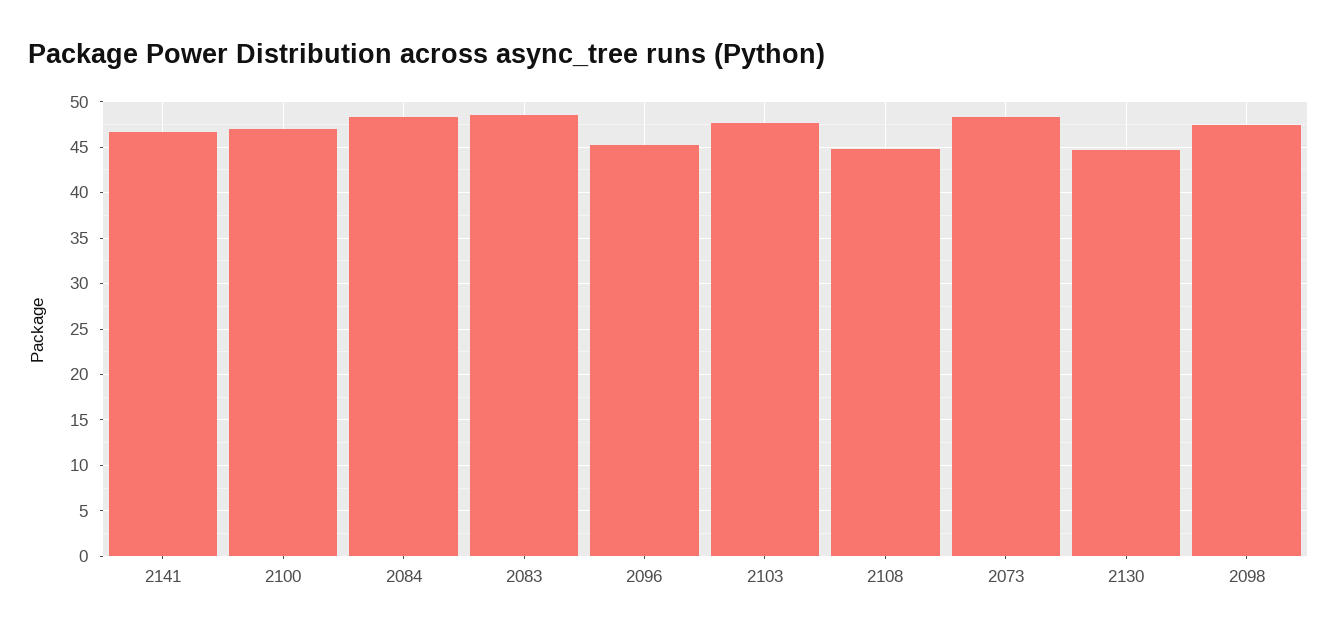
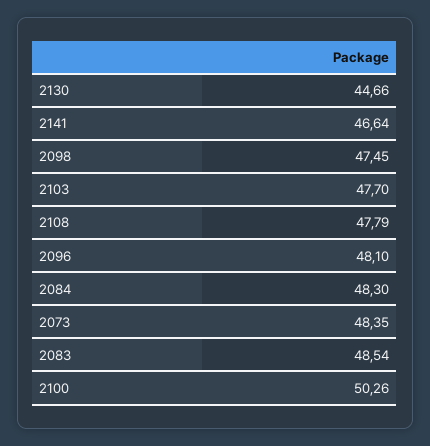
  {
    "2141": 46.64,
-   "2100": 47,
+   "2100": 50.26,
    "2084": 48.3,
    "2083": 48.54,
-   "2096": 45,
+   "2096": 48.1,
    "2103": 47.7,
-   "2108": 45,
+   "2108": 47.79,
    "2073": 48.35,
    "2130": 44.66,
    "2098": 47.45
  }

